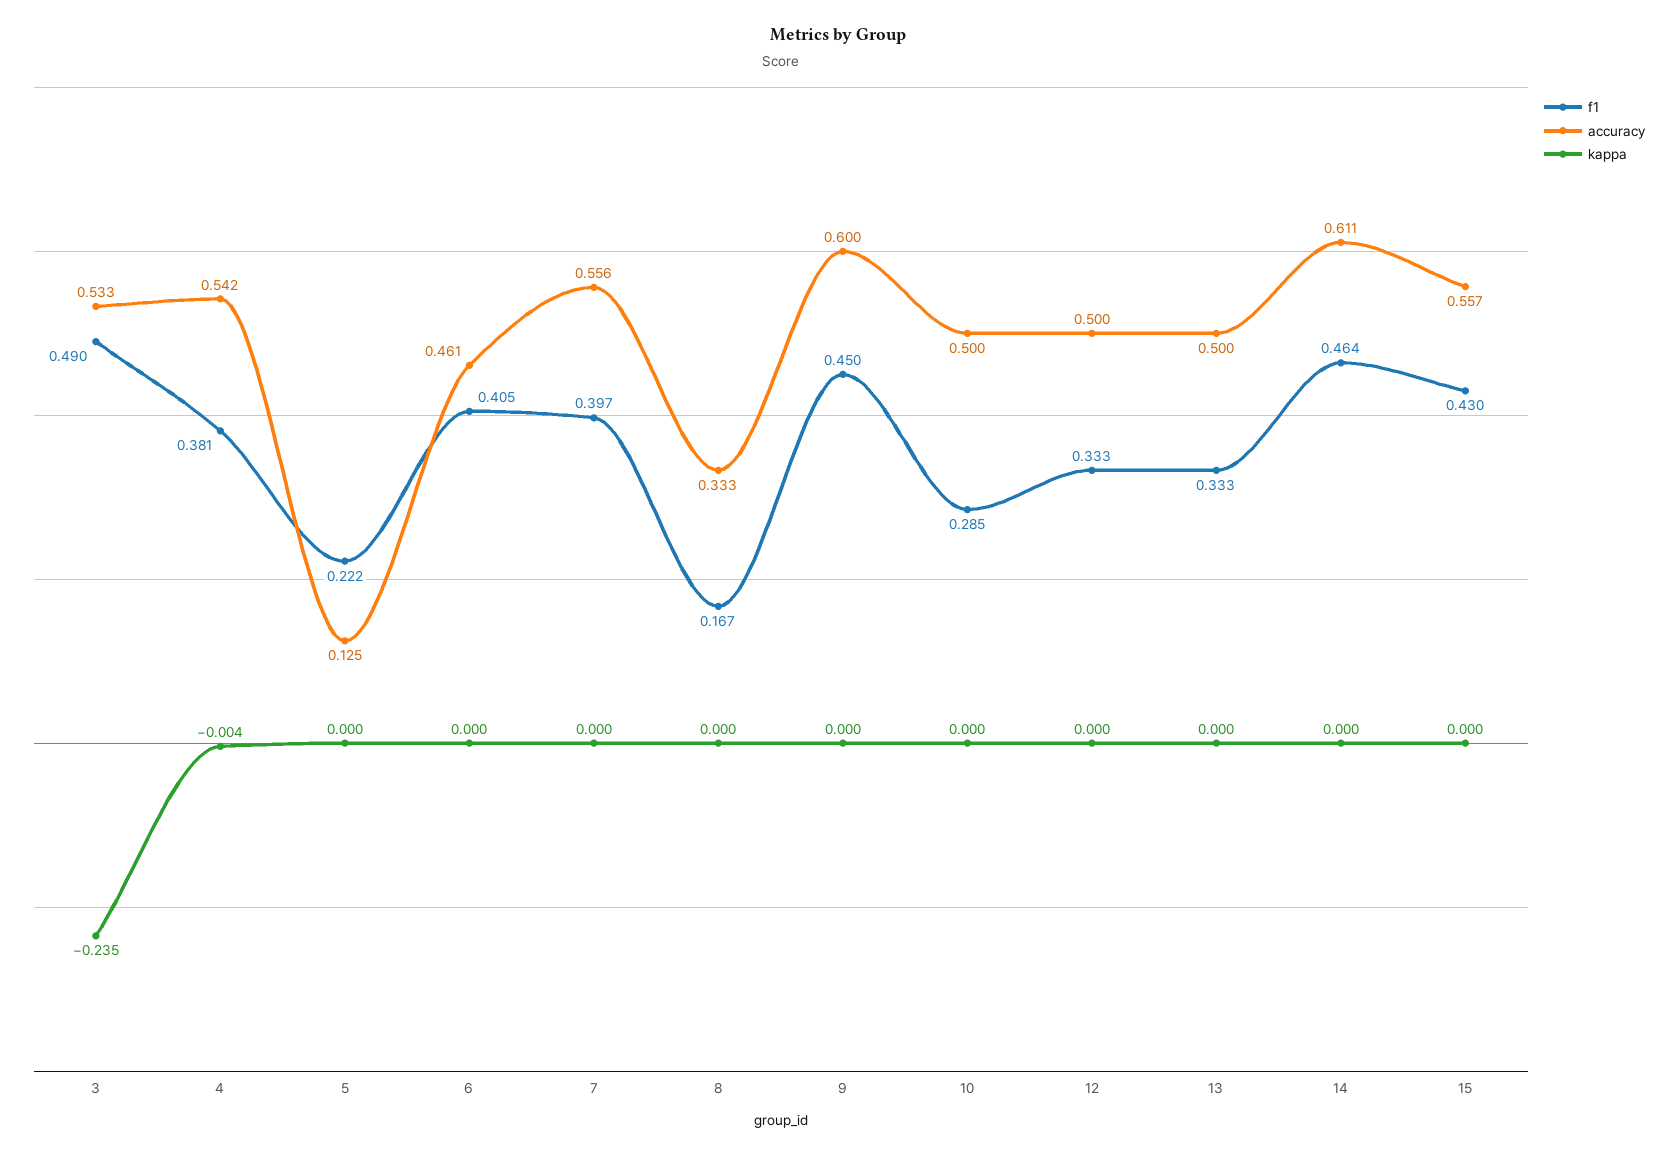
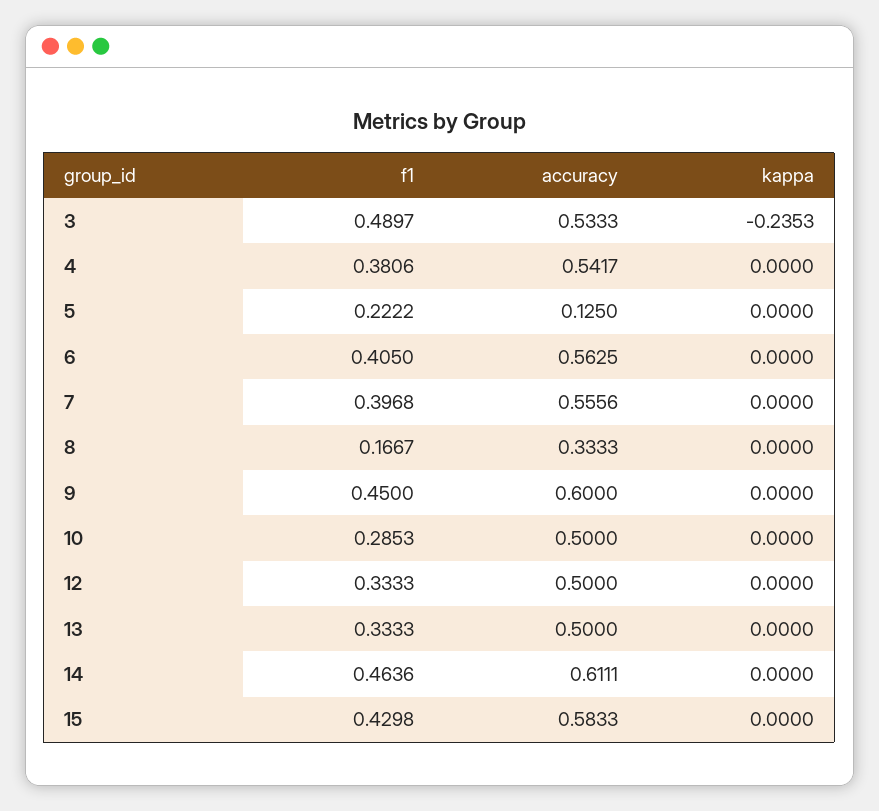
  {
    "f1": {
      "3": 0.4897,
      "4": 0.3806,
      "5": 0.2222,
      "6": 0.405,
      "7": 0.3968,
      "8": 0.1667,
      "9": 0.45,
      "10": 0.2853,
      "12": 0.3333,
      "13": 0.3333,
      "14": 0.4636,
      "15": 0.4298
    },
    "accuracy": {
      "3": 0.5333,
      "4": 0.5417,
      "5": 0.125,
-     "6": 0.461,
+     "6": 0.5625,
      "7": 0.5556,
      "8": 0.3333,
      "9": 0.6,
      "10": 0.5,
      "12": 0.5,
      "13": 0.5,
      "14": 0.6111,
-     "15": 0.557
+     "15": 0.5833
    },
    "kappa": {
      "3": -0.2353,
-     "4": -0.004,
+     "4": 0,
      "5": 0,
      "6": 0,
      "7": 0,
      "8": 0,
      "9": 0,
      "10": 0,
      "12": 0,
      "13": 0,
      "14": 0,
      "15": 0
    }
  }

